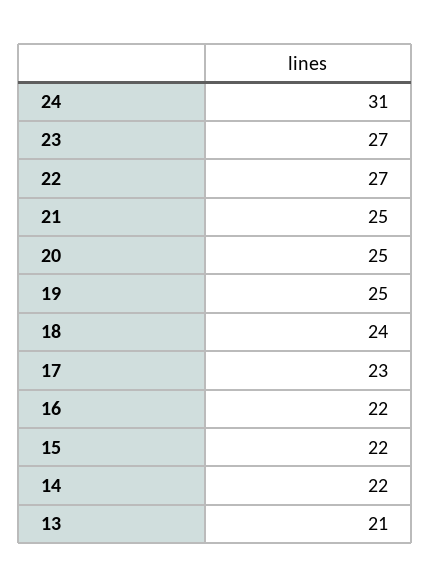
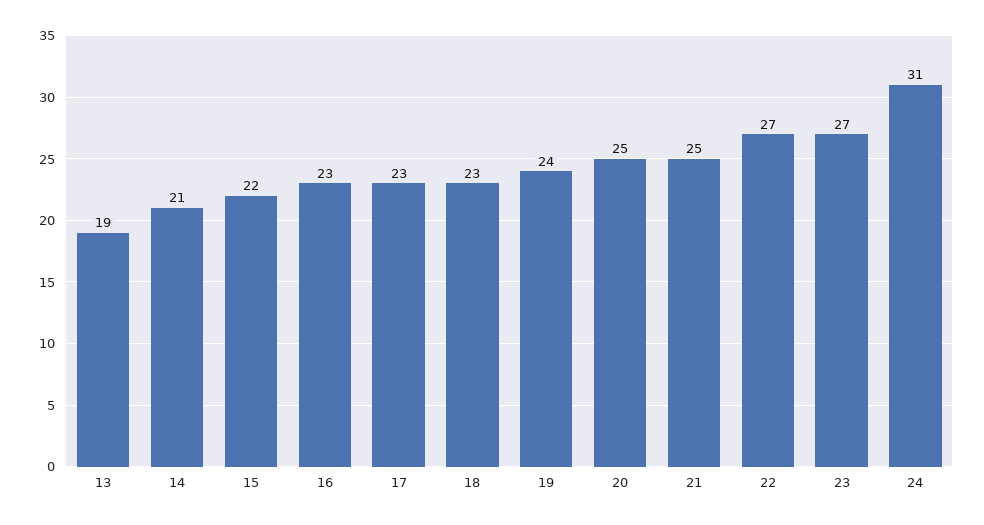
  {
    "24": 31,
    "23": 27,
    "22": 27,
    "21": 25,
    "20": 25,
-   "19": 25,
+   "19": 24,
-   "18": 24,
+   "18": 23,
    "17": 23,
-   "16": 22,
+   "16": 23,
    "15": 22,
-   "14": 22,
+   "14": 21,
-   "13": 21
+   "13": 19
  }

